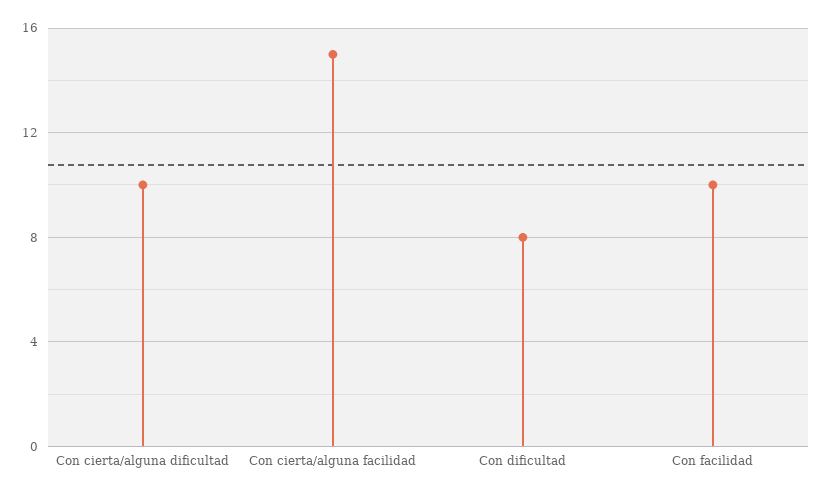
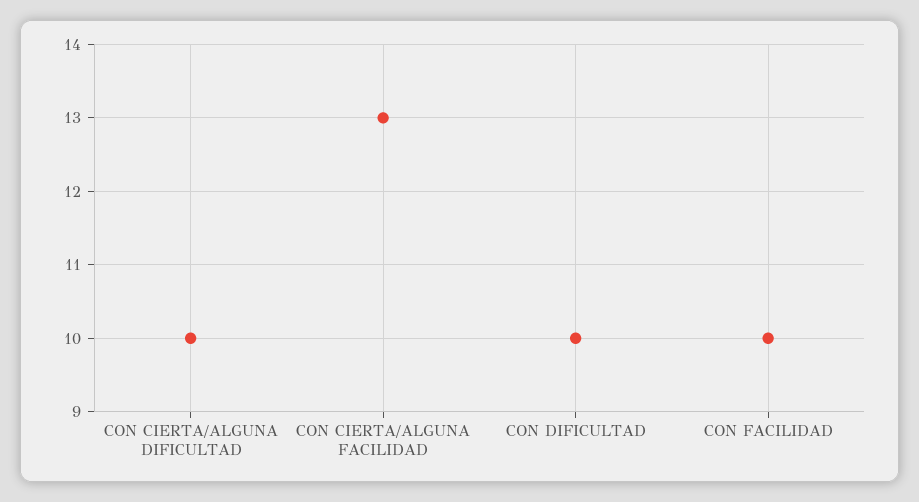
  {
    "Con cierta/alguna dificultad": 10,
-   "Con cierta/alguna facilidad": 15,
+   "Con cierta/alguna facilidad": 13,
-   "Con dificultad": 8,
+   "Con dificultad": 10,
    "Con facilidad": 10
  }

